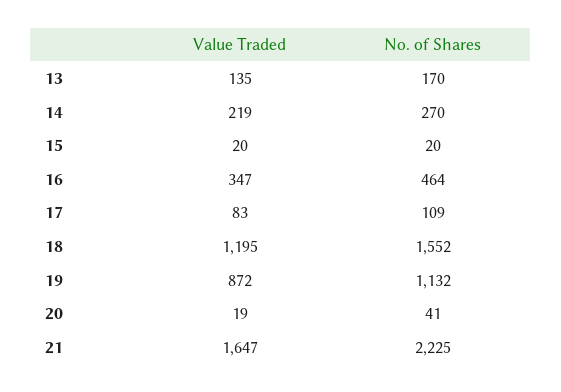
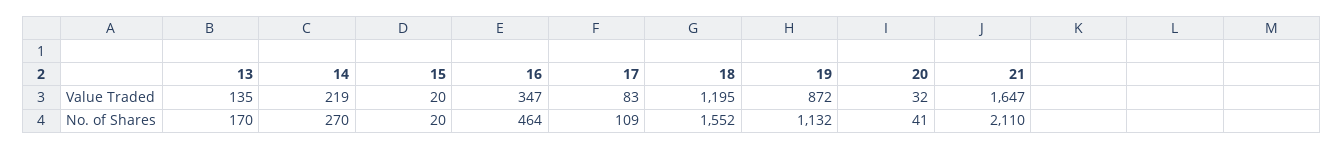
  {
    "Value Traded": {
      "13": 135,
      "14": 219,
      "15": 20,
      "16": 347,
      "17": 83,
      "18": 1195,
      "19": 872,
-     "20": 19,
+     "20": 32,
      "21": 1647
    },
    "No. of Shares": {
      "13": 170,
      "14": 270,
      "15": 20,
      "16": 464,
      "17": 109,
      "18": 1552,
      "19": 1132,
      "20": 41,
-     "21": 2225
+     "21": 2110
    }
  }

